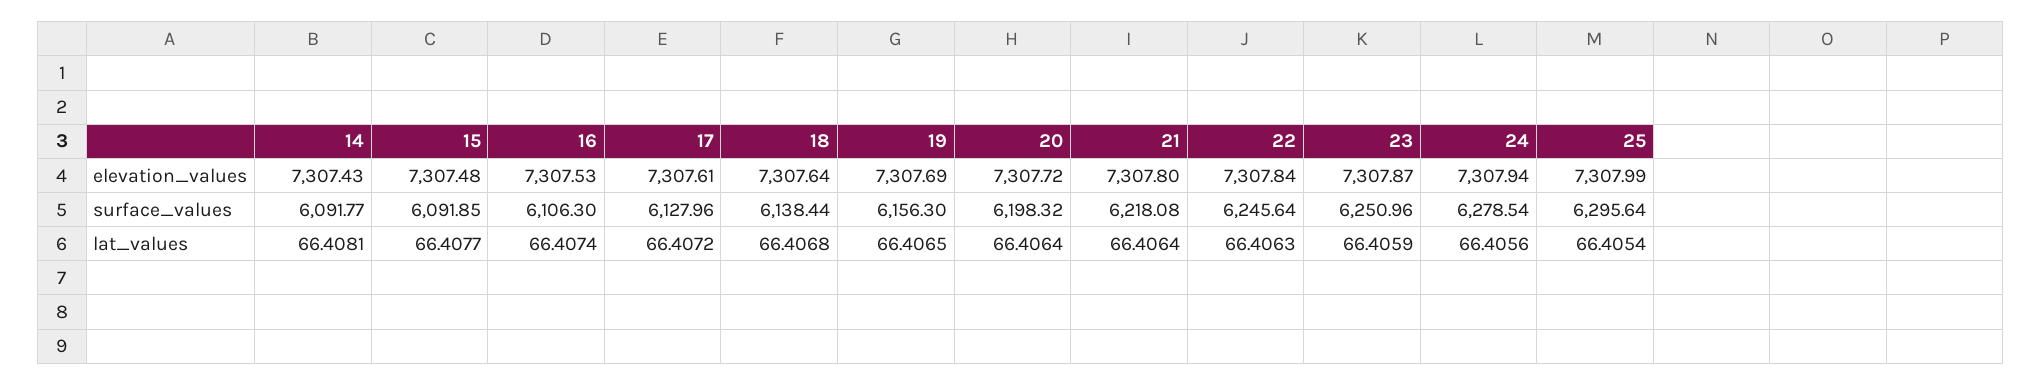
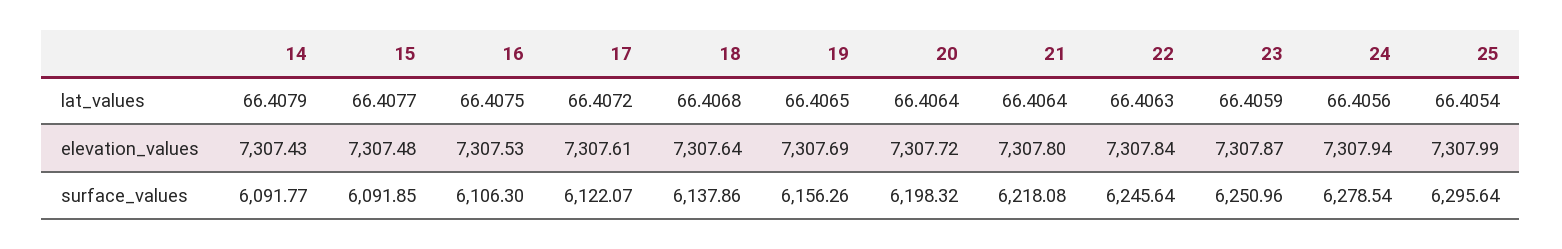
  {
    "14": {
      "elevation_values": 7307.43,
      "surface_values": 6091.77,
-     "lat_values": 66.4081
+     "lat_values": 66.4079
    },
    "15": {
      "elevation_values": 7307.48,
      "surface_values": 6091.85,
      "lat_values": 66.4077
    },
    "16": {
      "elevation_values": 7307.53,
      "surface_values": 6106.3,
-     "lat_values": 66.4074
+     "lat_values": 66.4075
    },
    "17": {
      "elevation_values": 7307.61,
-     "surface_values": 6127.96,
+     "surface_values": 6122.07,
      "lat_values": 66.4072
    },
    "18": {
      "elevation_values": 7307.64,
-     "surface_values": 6138.44,
+     "surface_values": 6137.86,
      "lat_values": 66.4068
    },
    "19": {
      "elevation_values": 7307.69,
-     "surface_values": 6156.3,
+     "surface_values": 6156.26,
      "lat_values": 66.4065
    },
    "20": {
      "elevation_values": 7307.72,
      "surface_values": 6198.32,
      "lat_values": 66.4064
    },
    "21": {
      "elevation_values": 7307.8,
      "surface_values": 6218.08,
      "lat_values": 66.4064
    },
    "22": {
      "elevation_values": 7307.84,
      "surface_values": 6245.64,
      "lat_values": 66.4063
    },
    "23": {
      "elevation_values": 7307.87,
      "surface_values": 6250.96,
      "lat_values": 66.4059
    },
    "24": {
      "elevation_values": 7307.94,
      "surface_values": 6278.54,
      "lat_values": 66.4056
    },
    "25": {
      "elevation_values": 7307.99,
      "surface_values": 6295.64,
      "lat_values": 66.4054
    }
  }

